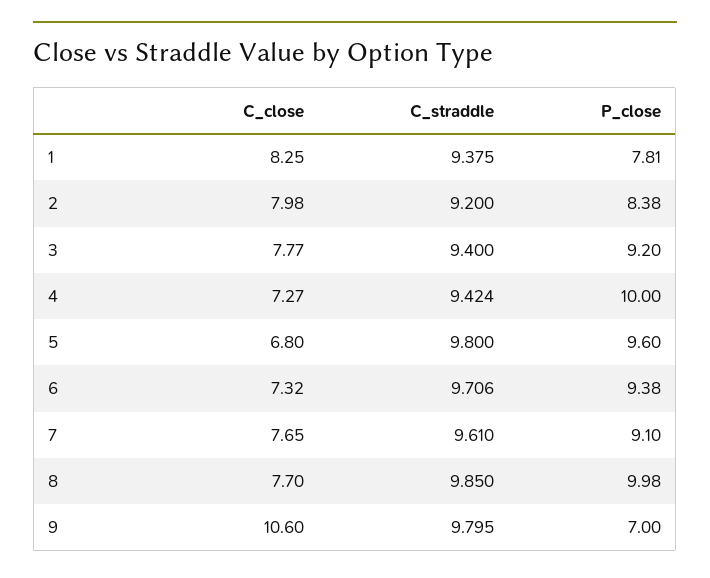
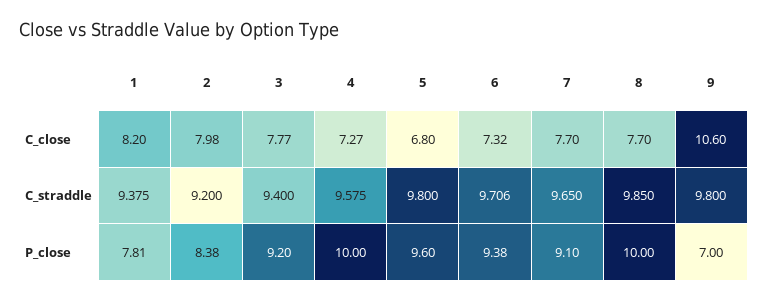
  {
    "C_close": {
-     "1": 8.25,
+     "1": 8.2,
      "2": 7.98,
      "3": 7.77,
      "4": 7.27,
      "5": 6.8,
      "6": 7.32,
-     "7": 7.65,
+     "7": 7.7,
      "8": 7.7,
      "9": 10.6
    },
    "C_straddle": {
      "1": 9.375,
      "2": 9.2,
      "3": 9.4,
-     "4": 9.424,
+     "4": 9.575,
      "5": 9.8,
      "6": 9.706,
-     "7": 9.61,
+     "7": 9.65,
      "8": 9.85,
-     "9": 9.795
+     "9": 9.8
    },
    "P_close": {
      "1": 7.81,
      "2": 8.38,
      "3": 9.2,
      "4": 10,
      "5": 9.6,
      "6": 9.38,
      "7": 9.1,
-     "8": 9.98,
+     "8": 10,
      "9": 7
    }
  }

